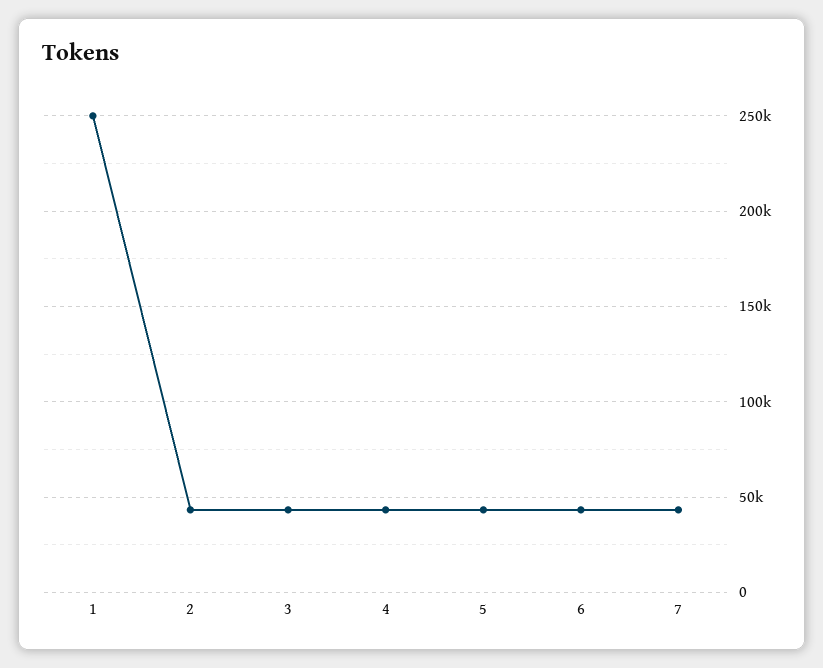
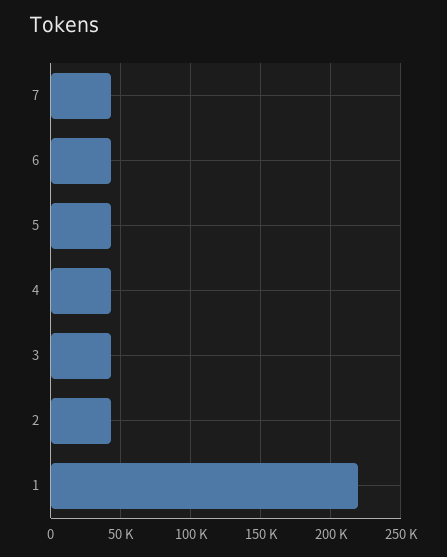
  {
-   "1": 250000,
+   "1": 220000,
    "2": 45000,
    "3": 45000,
    "4": 45000,
    "5": 45000,
    "6": 45000,
    "7": 45000
  }

